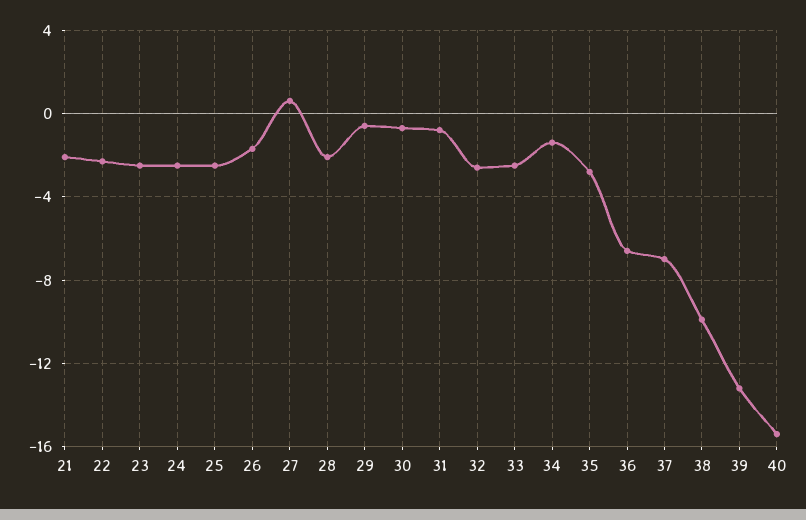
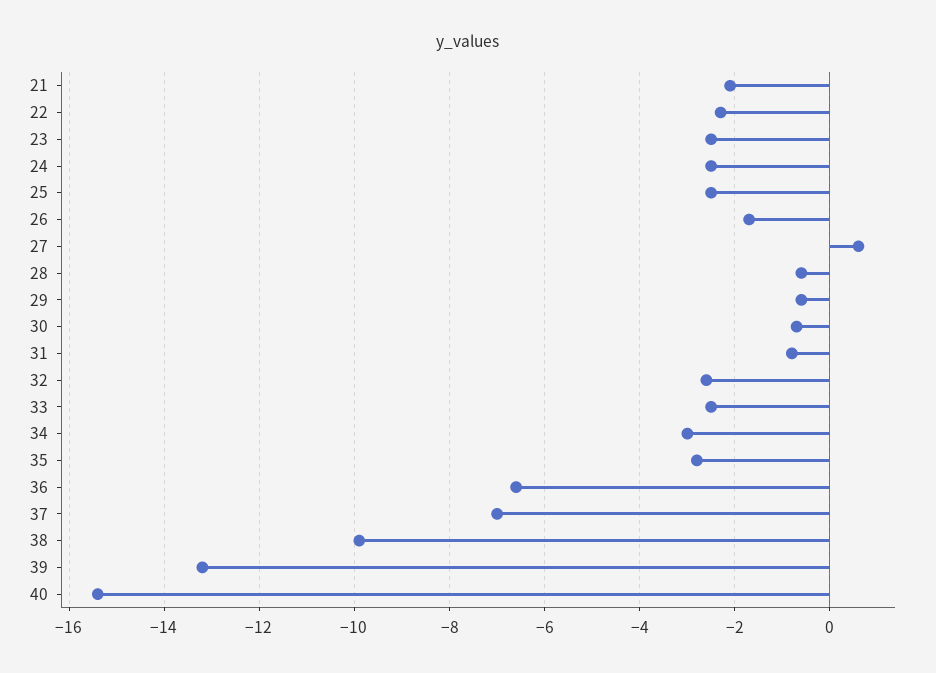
  {
    "21": -2,
    "22": -2.5,
    "23": -2.5,
    "24": -2.5,
    "25": -2.5,
    "26": -1.5,
    "27": 0.5,
-   "28": -2,
+   "28": -0.5,
    "29": -0.5,
    "30": -0.5,
    "31": -1,
    "32": -2.5,
    "33": -2.5,
-   "34": -1.5,
+   "34": -3,
    "35": -3,
    "36": -6.5,
    "37": -7,
    "38": -10,
    "39": -13,
    "40": -15.5
  }

